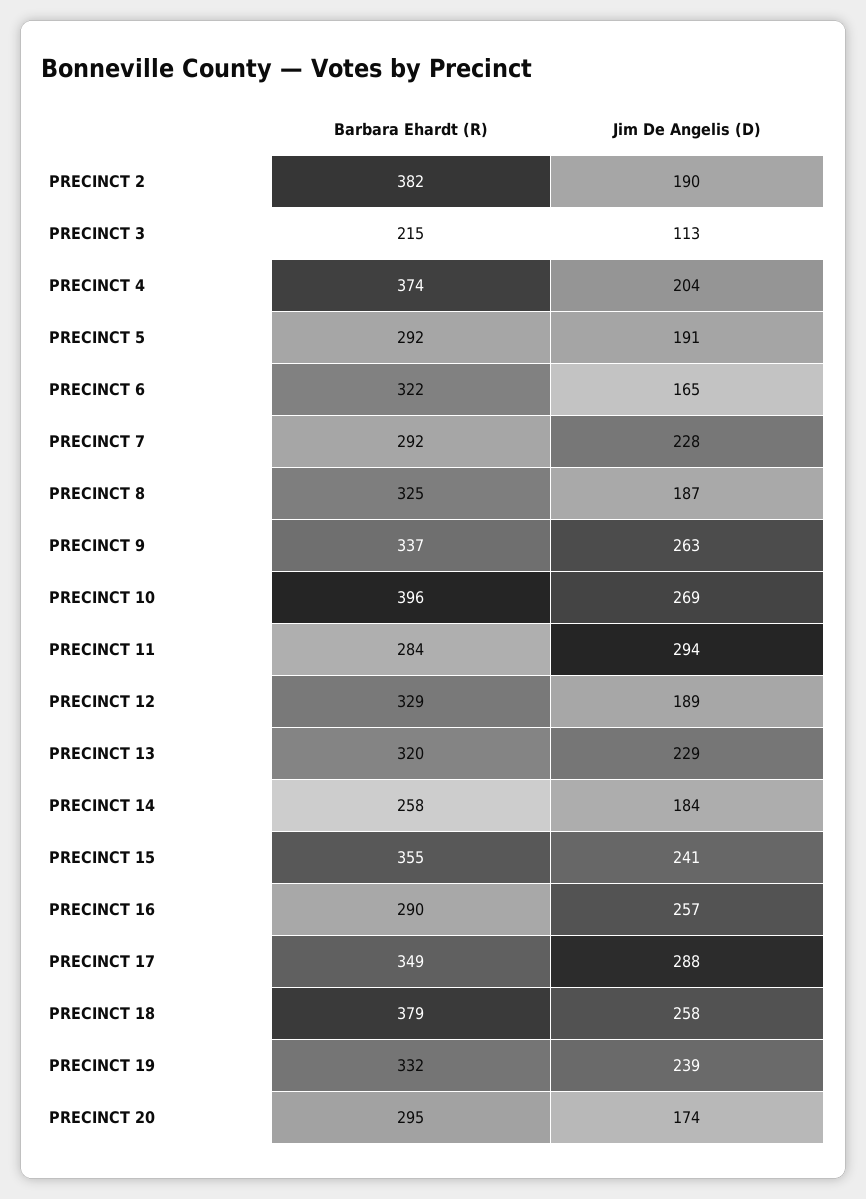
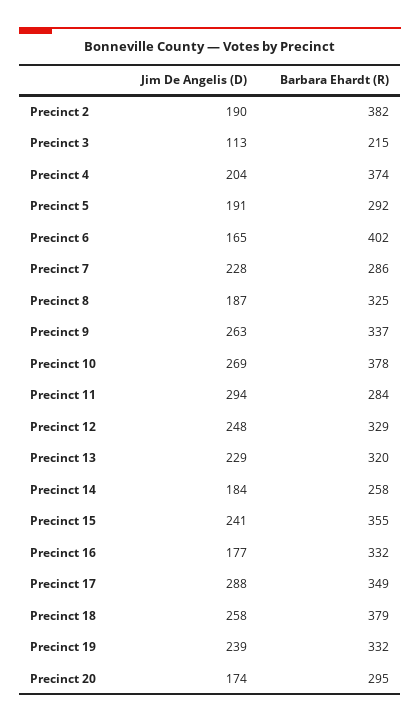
  {
    "Barbara Ehardt (R)": {
      "PRECINCT 2": 382,
      "PRECINCT 3": 215,
      "PRECINCT 4": 374,
      "PRECINCT 5": 292,
-     "PRECINCT 6": 322,
+     "PRECINCT 6": 402,
-     "PRECINCT 7": 292,
+     "PRECINCT 7": 286,
      "PRECINCT 8": 325,
      "PRECINCT 9": 337,
-     "PRECINCT 10": 396,
+     "PRECINCT 10": 378,
      "PRECINCT 11": 284,
      "PRECINCT 12": 329,
      "PRECINCT 13": 320,
      "PRECINCT 14": 258,
      "PRECINCT 15": 355,
-     "PRECINCT 16": 290,
+     "PRECINCT 16": 332,
      "PRECINCT 17": 349,
      "PRECINCT 18": 379,
      "PRECINCT 19": 332,
      "PRECINCT 20": 295
    },
    "Jim De Angelis (D)": {
      "PRECINCT 2": 190,
      "PRECINCT 3": 113,
      "PRECINCT 4": 204,
      "PRECINCT 5": 191,
      "PRECINCT 6": 165,
      "PRECINCT 7": 228,
      "PRECINCT 8": 187,
      "PRECINCT 9": 263,
      "PRECINCT 10": 269,
      "PRECINCT 11": 294,
-     "PRECINCT 12": 189,
+     "PRECINCT 12": 248,
      "PRECINCT 13": 229,
      "PRECINCT 14": 184,
      "PRECINCT 15": 241,
-     "PRECINCT 16": 257,
+     "PRECINCT 16": 177,
      "PRECINCT 17": 288,
      "PRECINCT 18": 258,
      "PRECINCT 19": 239,
      "PRECINCT 20": 174
    }
  }

